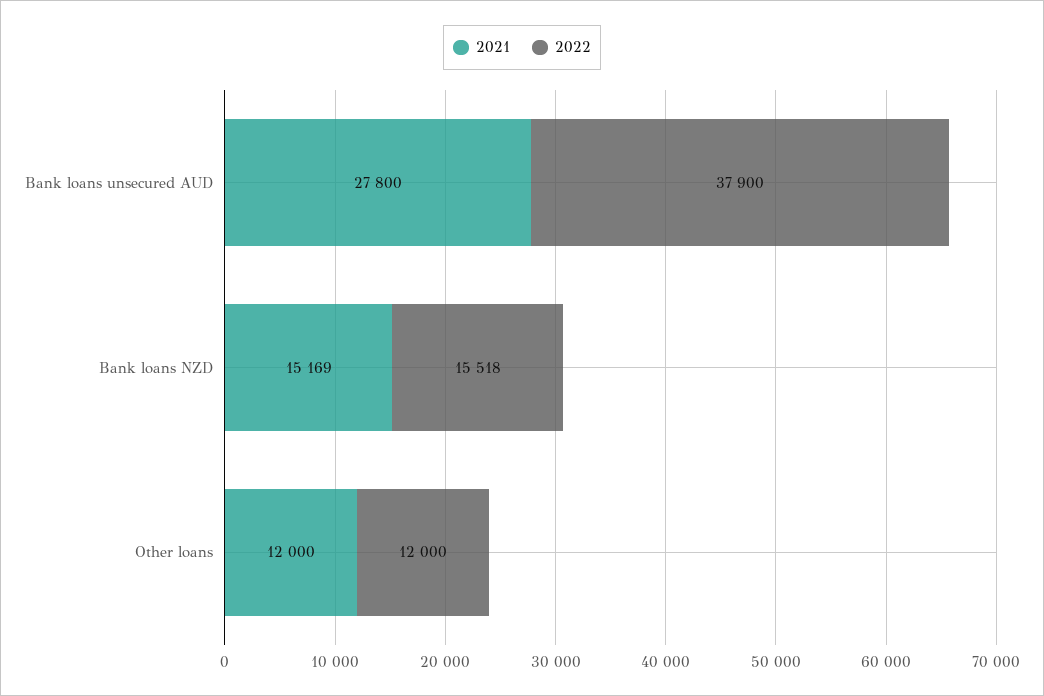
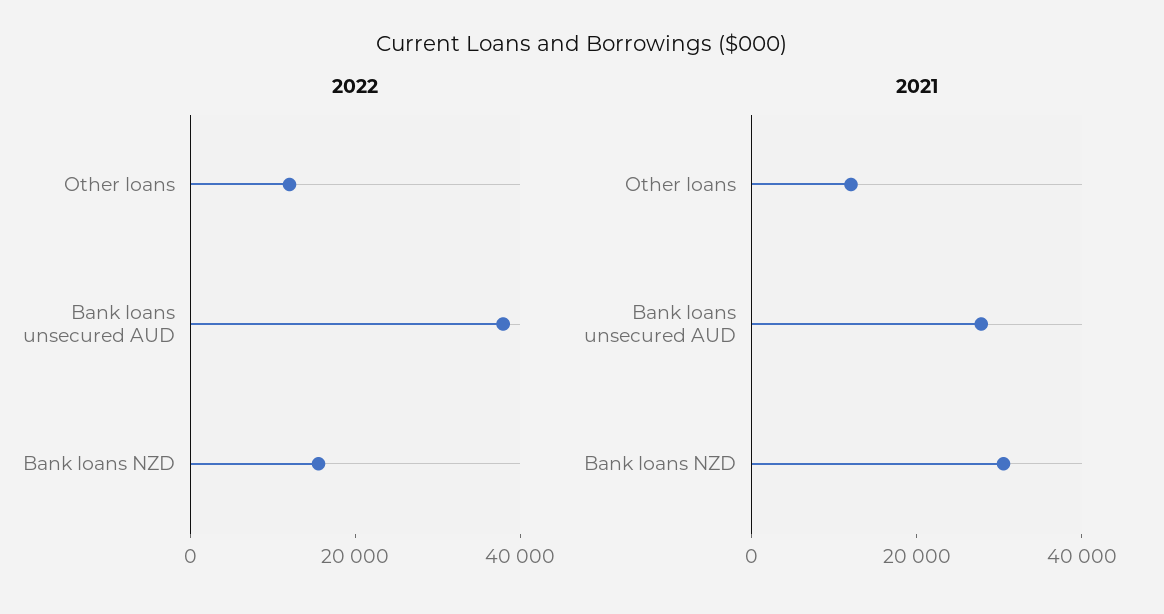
  {
    "2021": {
      "Bank loans unsecured AUD": 27800,
-     "Bank loans NZD": 15169,
+     "Bank loans NZD": 30000,
      "Other loans": 12000
    },
    "2022": {
      "Bank loans unsecured AUD": 37900,
      "Bank loans NZD": 15518,
      "Other loans": 12000
    }
  }

